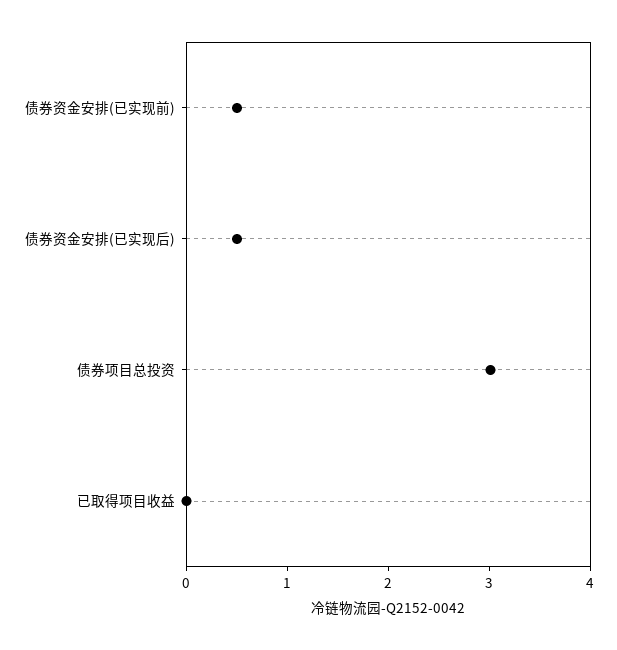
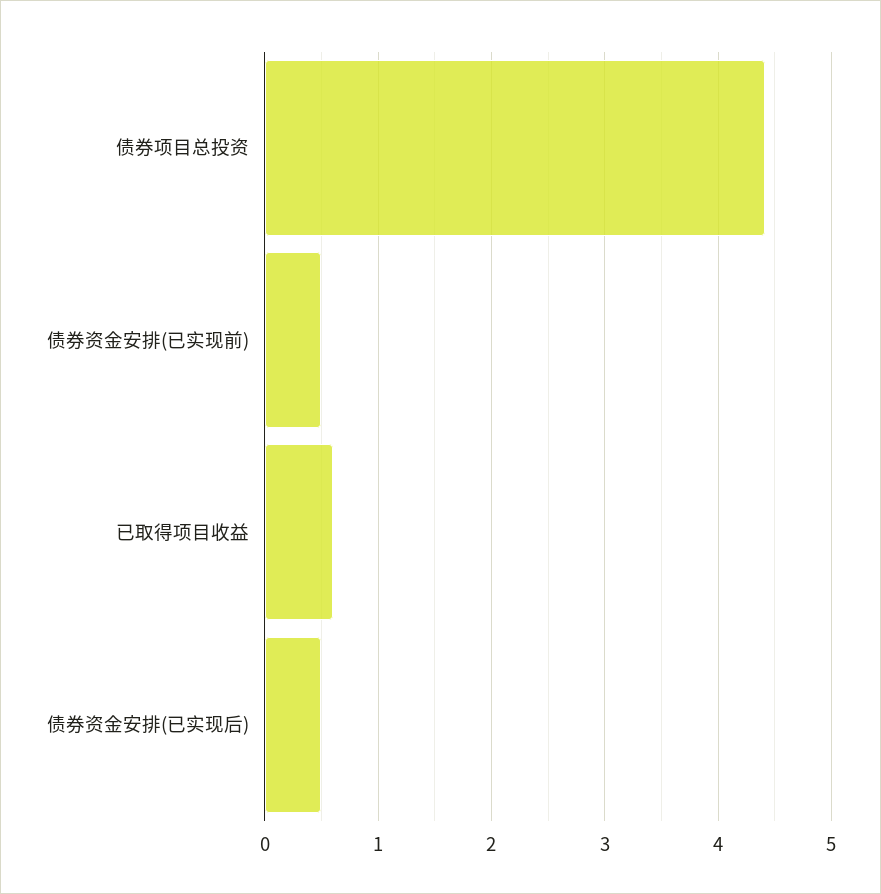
  {
    "债券资金安排(已实现前)": 0.5,
    "债券资金安排(已实现后)": 0.5,
-   "债券项目总投资": 3,
+   "债券项目总投资": 4.4,
-   "已取得项目收益": 0
+   "已取得项目收益": 0.6
  }

